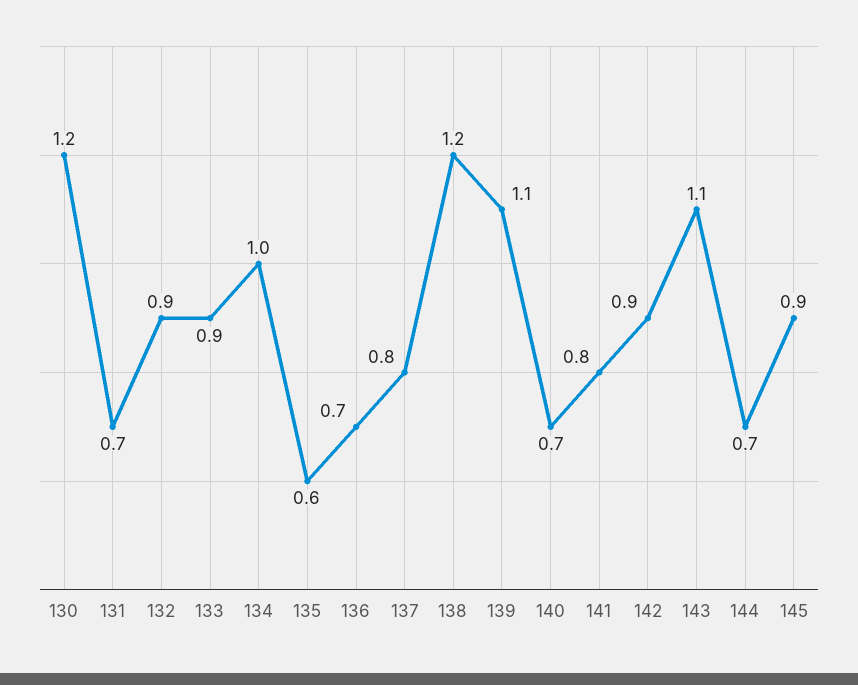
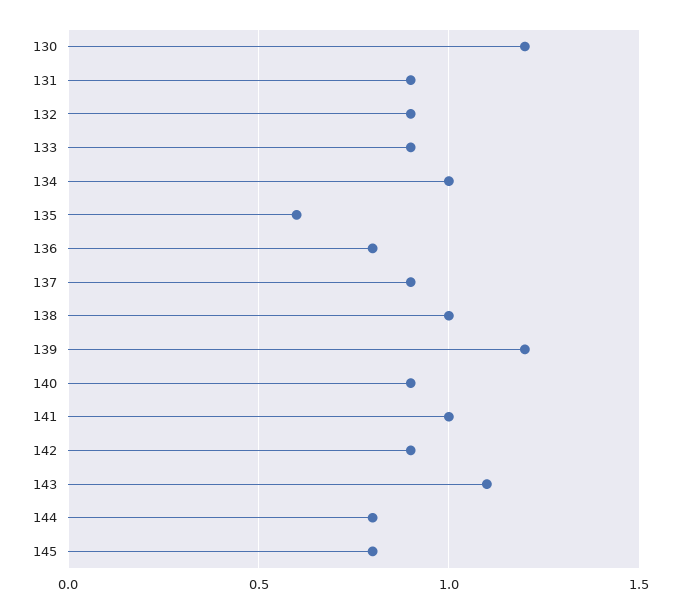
  {
    "130": 1.2,
-   "131": 0.7,
+   "131": 0.9,
    "132": 0.9,
    "133": 0.9,
    "134": 1,
    "135": 0.6,
-   "136": 0.7,
+   "136": 0.8,
-   "137": 0.8,
+   "137": 0.9,
-   "138": 1.2,
+   "138": 1,
-   "139": 1.1,
+   "139": 1.2,
-   "140": 0.7,
+   "140": 0.9,
-   "141": 0.8,
+   "141": 1,
    "142": 0.9,
    "143": 1.1,
-   "144": 0.7,
+   "144": 0.8,
-   "145": 0.9
+   "145": 0.8
  }

